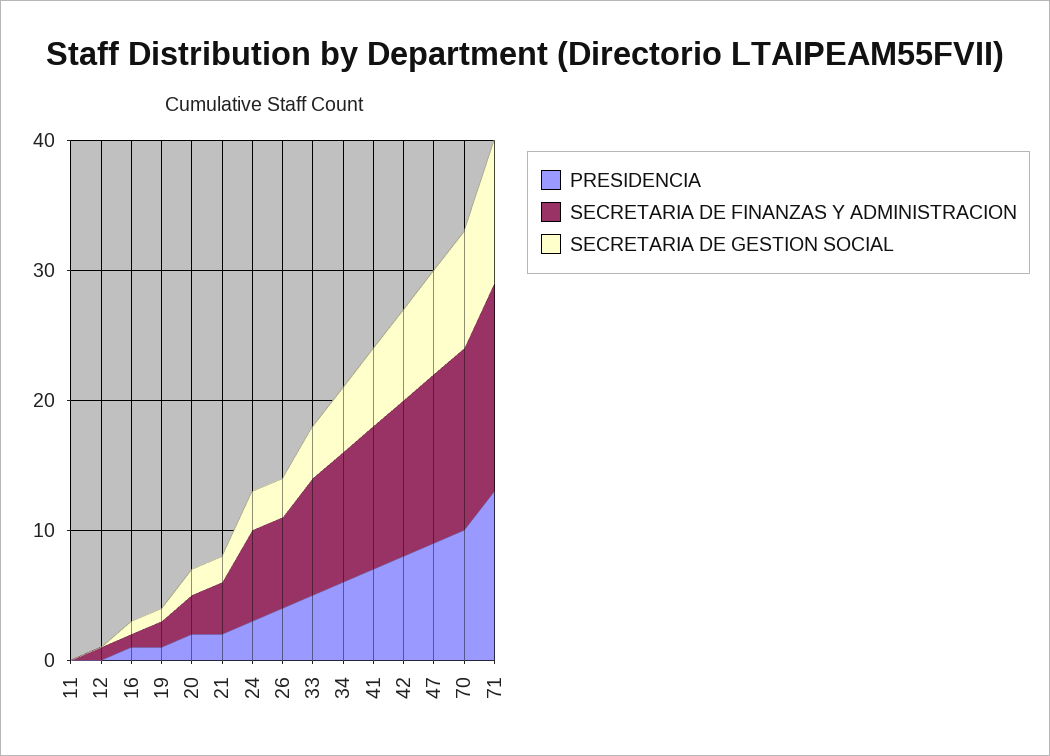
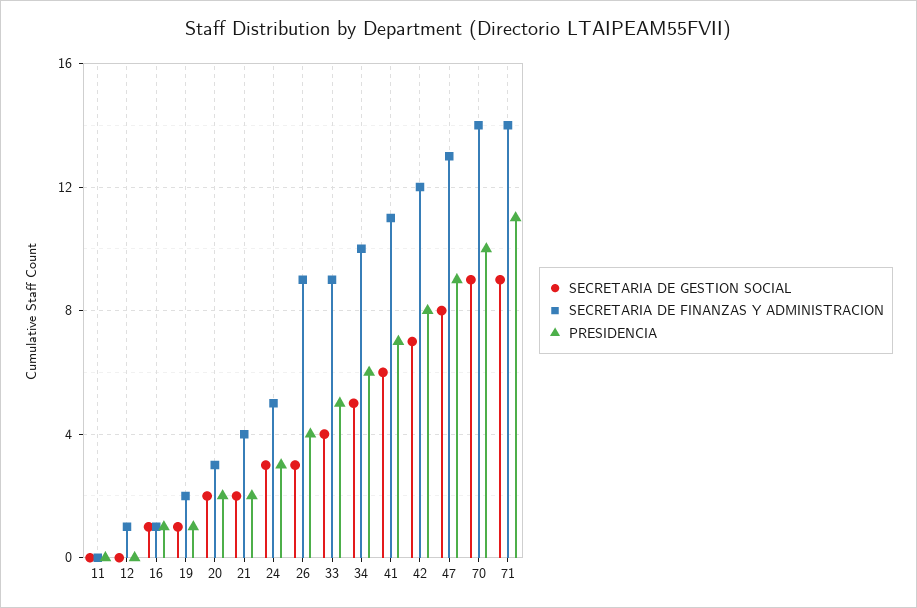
  {
    "PRESIDENCIA": {
      "11": 0,
      "12": 0,
      "16": 1,
      "19": 1,
      "20": 2,
      "21": 2,
      "24": 3,
      "26": 4,
      "33": 5,
      "34": 6,
      "41": 7,
      "42": 8,
      "47": 9,
      "70": 10,
-     "71": 13
+     "71": 11
    },
    "SECRETARIA DE FINANZAS Y ADMINISTRACION": {
      "11": 0,
      "12": 1,
      "16": 1,
      "19": 2,
      "20": 3,
      "21": 4,
-     "24": 7,
+     "24": 5,
-     "26": 7,
+     "26": 9,
      "33": 9,
      "34": 10,
      "41": 11,
      "42": 12,
      "47": 13,
      "70": 14,
-     "71": 16
+     "71": 14
    },
    "SECRETARIA DE GESTION SOCIAL": {
      "11": 0,
      "12": 0,
      "16": 1,
      "19": 1,
      "20": 2,
      "21": 2,
      "24": 3,
      "26": 3,
      "33": 4,
      "34": 5,
      "41": 6,
      "42": 7,
      "47": 8,
      "70": 9,
-     "71": 11
+     "71": 9
    }
  }

